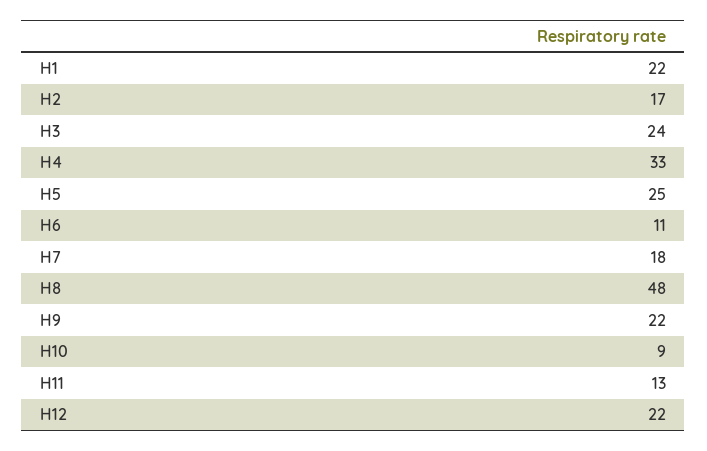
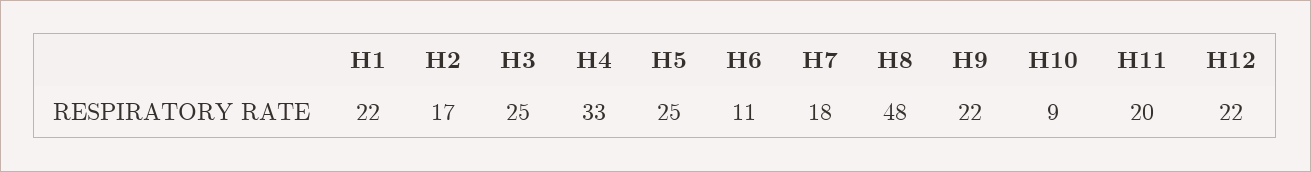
  {
    "H1": 22,
    "H2": 17,
-   "H3": 24,
+   "H3": 25,
    "H4": 33,
    "H5": 25,
    "H6": 11,
    "H7": 18,
    "H8": 48,
    "H9": 22,
    "H10": 9,
-   "H11": 13,
+   "H11": 20,
    "H12": 22
  }

